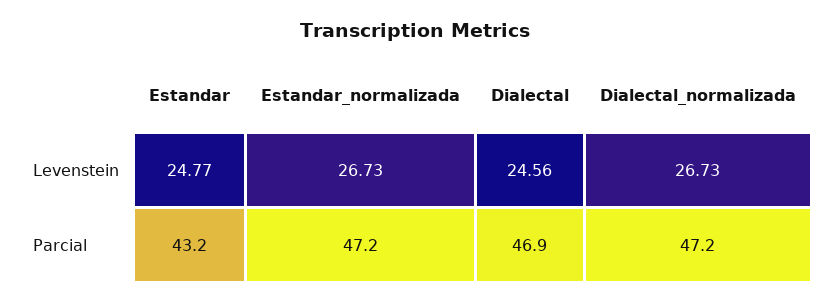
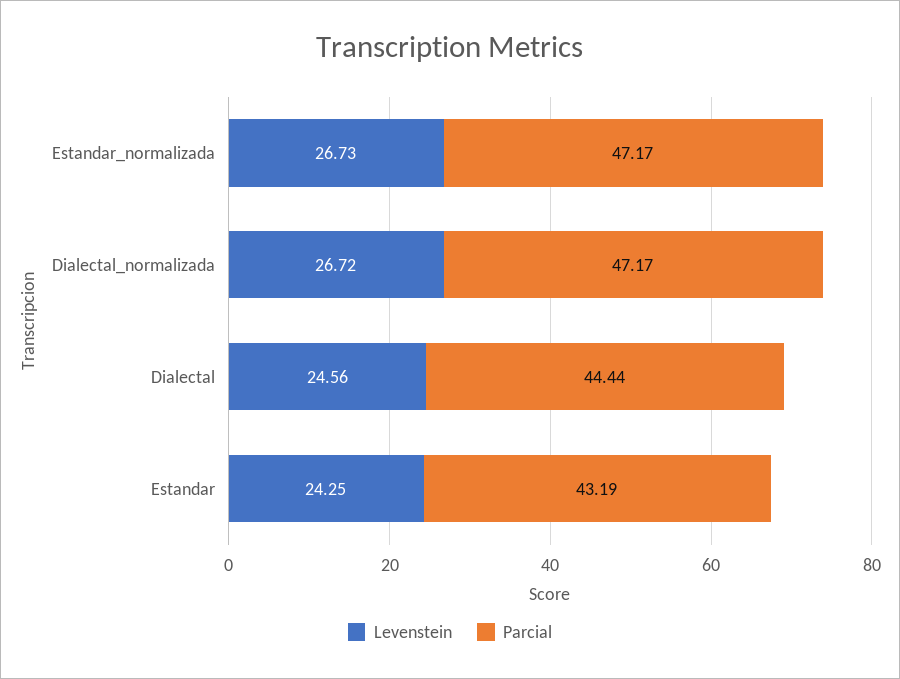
  {
    "Levenstein": {
-     "Estandar": 24.77,
+     "Estandar": 24.25,
      "Estandar_normalizada": 26.73,
      "Dialectal": 24.56,
-     "Dialectal_normalizada": 26.73
+     "Dialectal_normalizada": 26.72
    },
    "Parcial": {
      "Estandar": 43.19,
      "Estandar_normalizada": 47.17,
-     "Dialectal": 46.9,
+     "Dialectal": 44.44,
      "Dialectal_normalizada": 47.17
    }
  }

